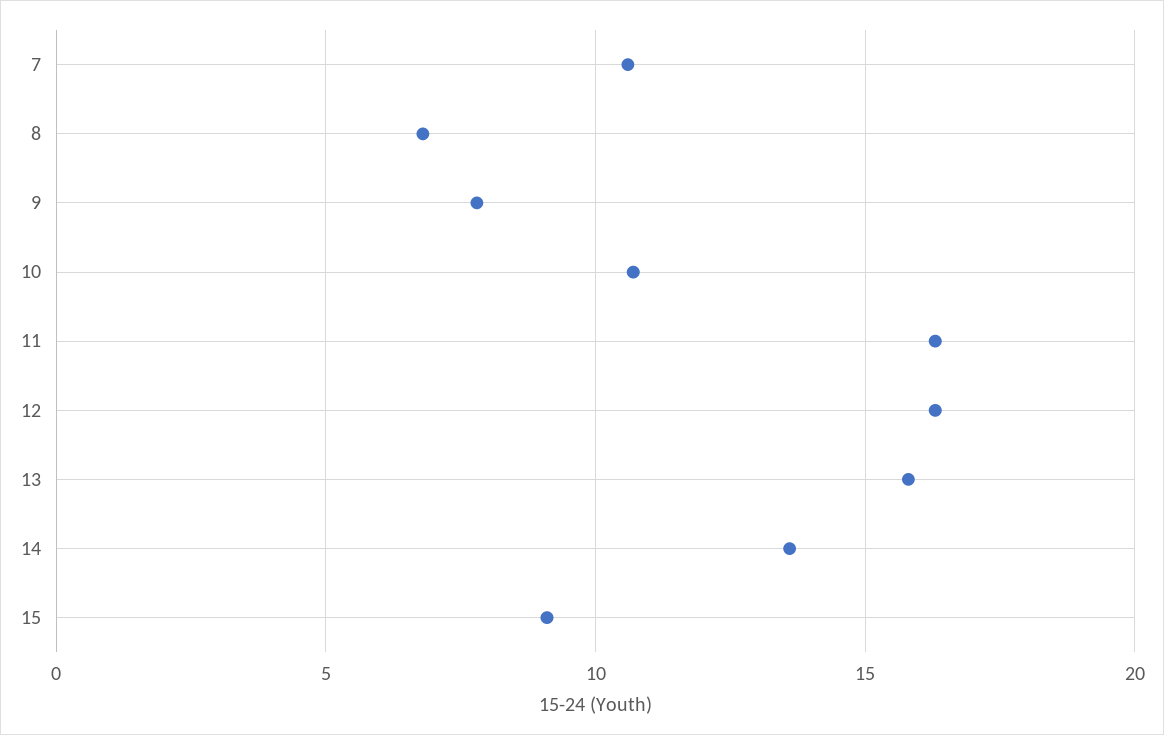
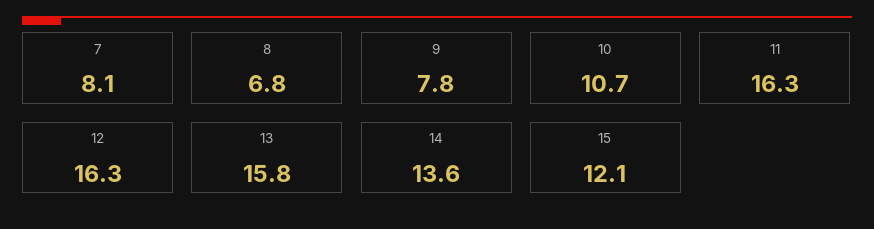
  {
-   "7": 10.5,
+   "7": 8.1,
    "8": 6.8,
    "9": 7.8,
    "10": 10.7,
    "11": 16.3,
    "12": 16.3,
    "13": 15.8,
    "14": 13.6,
-   "15": 9
+   "15": 12.1
  }

